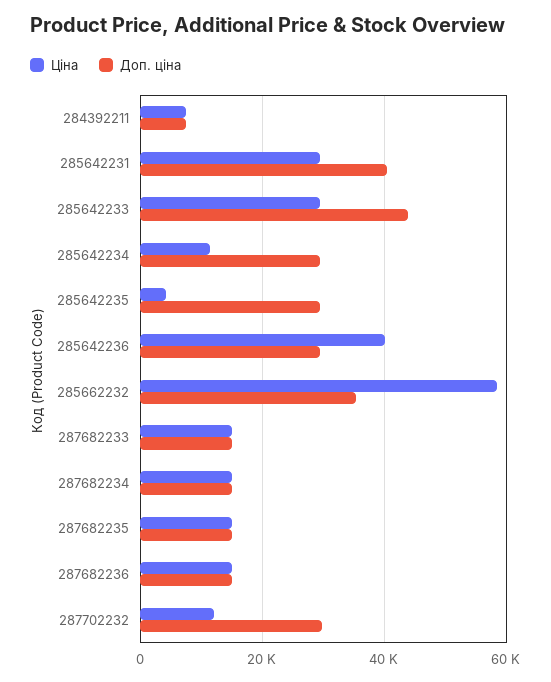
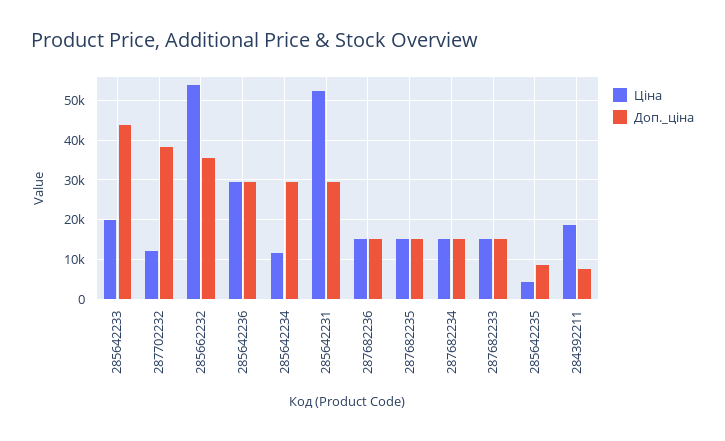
  {
    "Ціна": {
-     "284392211": 8000,
+     "284392211": 18000,
-     "285642231": 30000,
+     "285642231": 52000,
-     "285642233": 30000,
+     "285642233": 20000,
      "285642234": 12000,
      "285642235": 4000,
-     "285642236": 40000,
+     "285642236": 30000,
-     "285662232": 58000,
+     "285662232": 54000,
      "287682233": 16000,
      "287682234": 16000,
      "287682235": 16000,
      "287682236": 16000,
      "287702232": 12000
    },
    "Доп. ціна": {
      "284392211": 8000,
-     "285642231": 40000,
+     "285642231": 30000,
      "285642233": 44000,
      "285642234": 30000,
-     "285642235": 30000,
+     "285642235": 8000,
      "285642236": 30000,
      "285662232": 36000,
      "287682233": 16000,
      "287682234": 16000,
      "287682235": 16000,
      "287682236": 16000,
-     "287702232": 30000
+     "287702232": 38000
    }
  }

